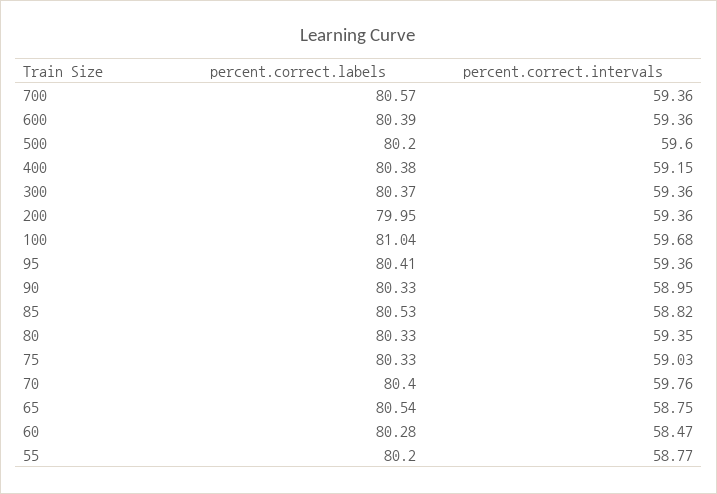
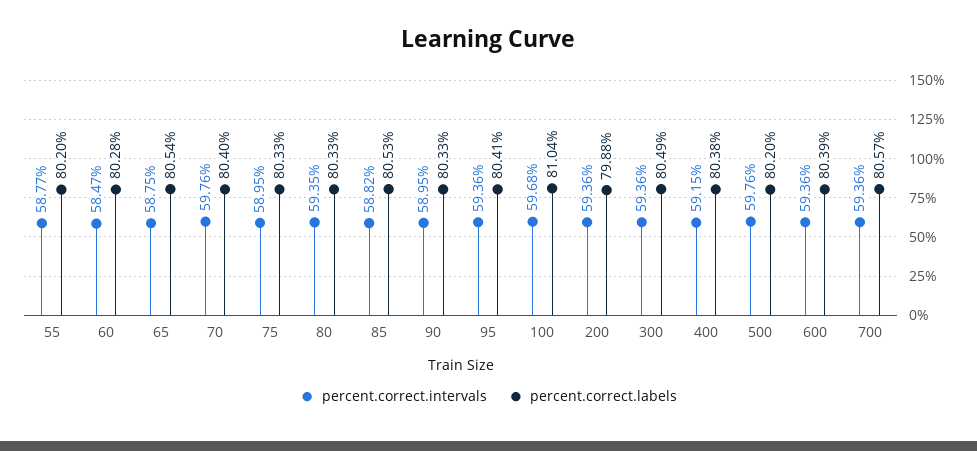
  {
    "percent.correct.labels": {
      "700": 80.57,
      "600": 80.39,
      "500": 80.2,
      "400": 80.38,
-     "300": 80.37,
+     "300": 80.49,
-     "200": 79.95,
+     "200": 79.88,
      "100": 81.04,
      "95": 80.41,
      "90": 80.33,
      "85": 80.53,
      "80": 80.33,
      "75": 80.33,
      "70": 80.4,
      "65": 80.54,
      "60": 80.28,
      "55": 80.2
    },
    "percent.correct.intervals": {
      "700": 59.36,
      "600": 59.36,
-     "500": 59.6,
+     "500": 59.76,
      "400": 59.15,
      "300": 59.36,
      "200": 59.36,
      "100": 59.68,
      "95": 59.36,
      "90": 58.95,
      "85": 58.82,
      "80": 59.35,
-     "75": 59.03,
+     "75": 58.95,
      "70": 59.76,
      "65": 58.75,
      "60": 58.47,
      "55": 58.77
    }
  }

